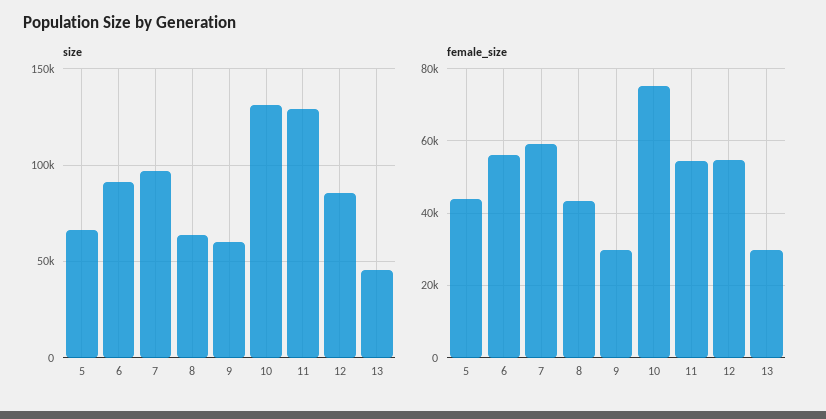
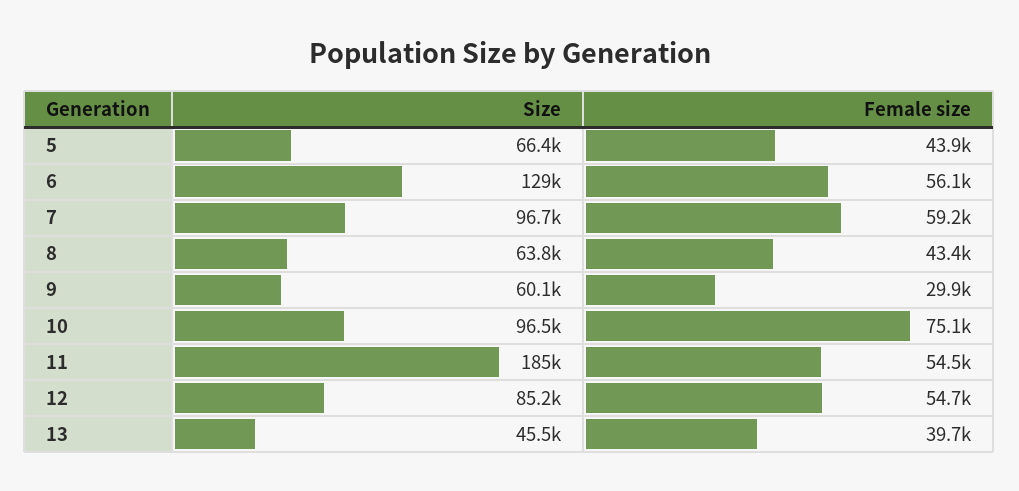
  {
    "size": {
      "5": 66400,
-     "6": 90000,
+     "6": 129000,
      "7": 96700,
      "8": 63800,
      "9": 60100,
-     "10": 130000,
+     "10": 96500,
-     "11": 130000,
+     "11": 185000,
      "12": 85200,
      "13": 45500
    },
    "female_size": {
      "5": 43900,
      "6": 56100,
      "7": 59200,
      "8": 43400,
      "9": 29900,
      "10": 75100,
      "11": 54500,
      "12": 54700,
-     "13": 30000
+     "13": 39700
    }
  }

